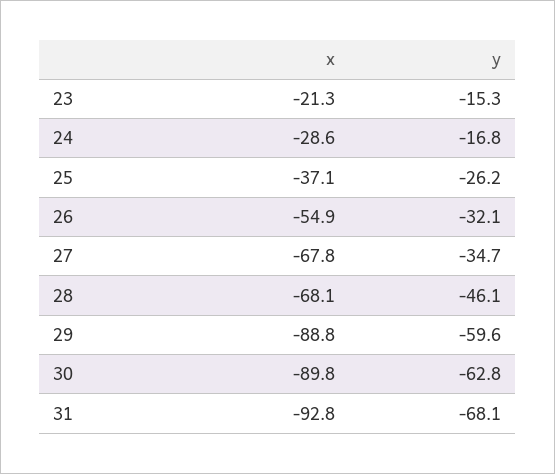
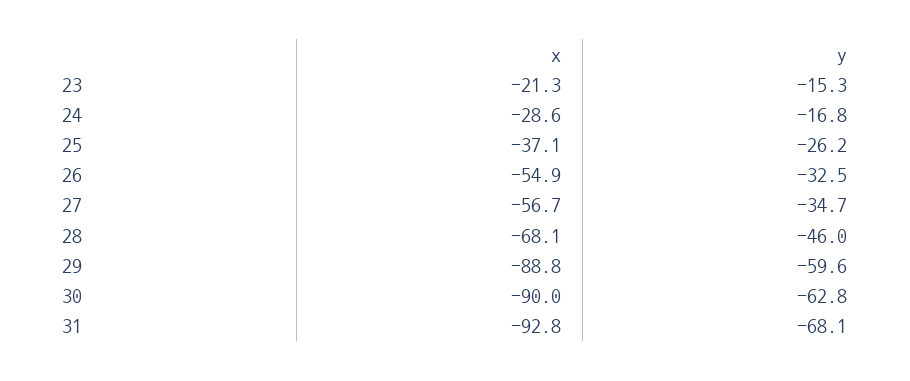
  {
    "x": {
      "23": -21.3,
      "24": -28.6,
      "25": -37.1,
      "26": -54.9,
-     "27": -67.8,
+     "27": -56.7,
      "28": -68.1,
      "29": -88.8,
-     "30": -89.8,
+     "30": -90,
      "31": -92.8
    },
    "y": {
      "23": -15.3,
      "24": -16.8,
      "25": -26.2,
-     "26": -32.1,
+     "26": -32.5,
      "27": -34.7,
-     "28": -46.1,
+     "28": -46,
      "29": -59.6,
      "30": -62.8,
      "31": -68.1
    }
  }

